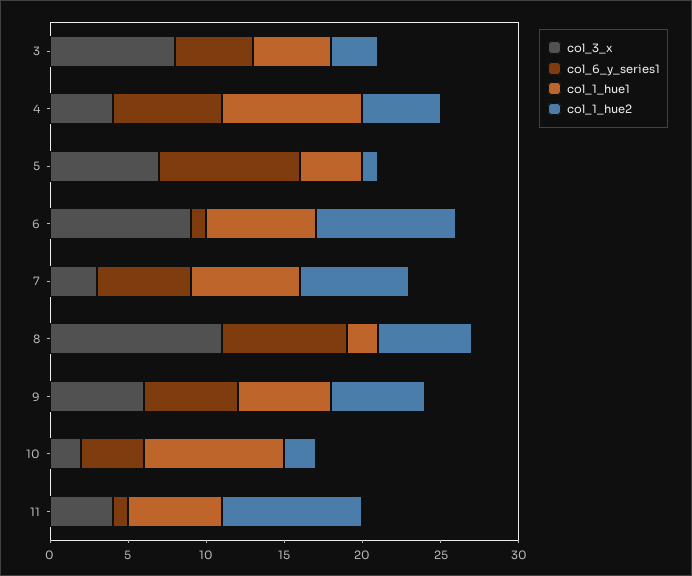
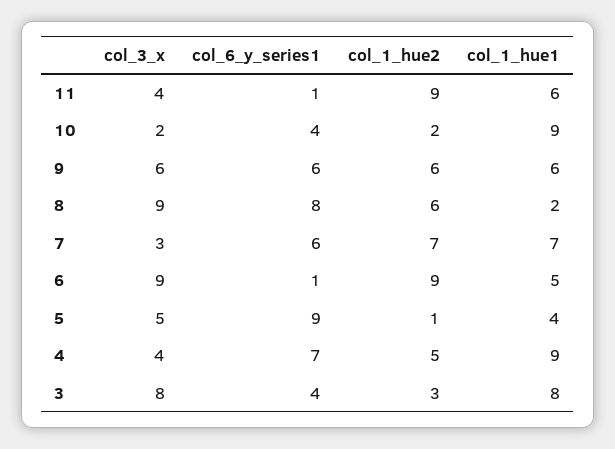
  {
    "col_3_x": {
      "3": 8,
      "4": 4,
-     "5": 7,
+     "5": 5,
      "6": 9,
      "7": 3,
-     "8": 11,
+     "8": 9,
      "9": 6,
      "10": 2,
      "11": 4
    },
    "col_6_y_series1": {
-     "3": 5,
+     "3": 4,
      "4": 7,
      "5": 9,
      "6": 1,
      "7": 6,
      "8": 8,
      "9": 6,
      "10": 4,
      "11": 1
    },
    "col_1_hue1": {
-     "3": 5,
+     "3": 8,
      "4": 9,
      "5": 4,
-     "6": 7,
+     "6": 5,
      "7": 7,
      "8": 2,
      "9": 6,
      "10": 9,
      "11": 6
    },
    "col_1_hue2": {
      "3": 3,
      "4": 5,
      "5": 1,
      "6": 9,
      "7": 7,
      "8": 6,
      "9": 6,
      "10": 2,
      "11": 9
    }
  }

